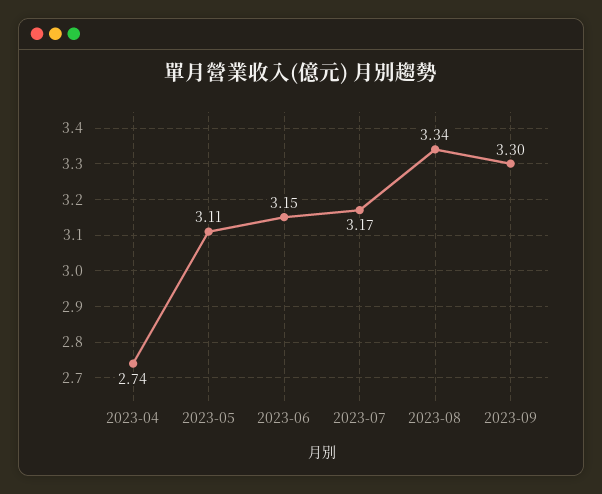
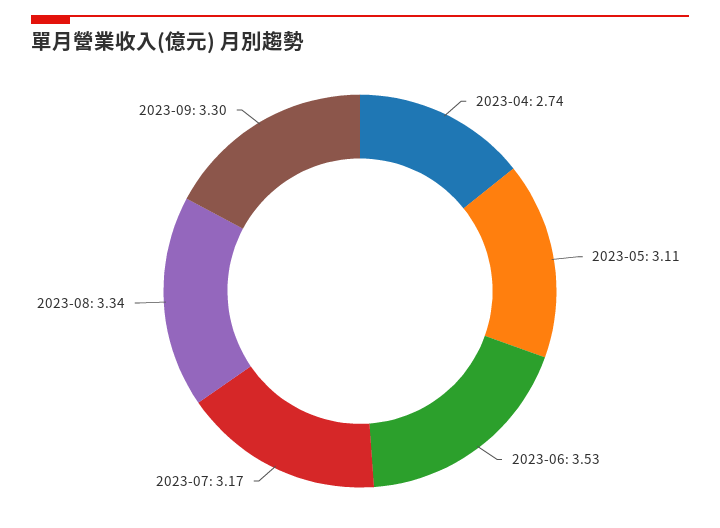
  {
    "2023-04": 2.74,
    "2023-05": 3.11,
-   "2023-06": 3.15,
+   "2023-06": 3.53,
    "2023-07": 3.17,
    "2023-08": 3.34,
    "2023-09": 3.3
  }

